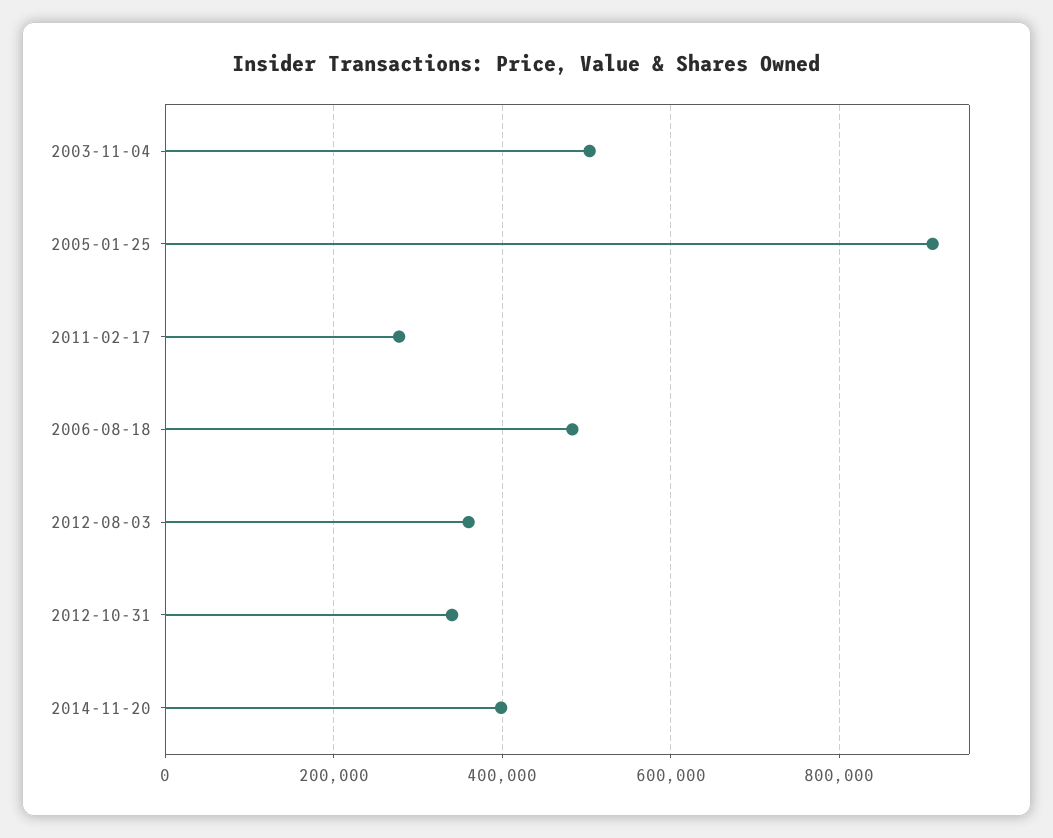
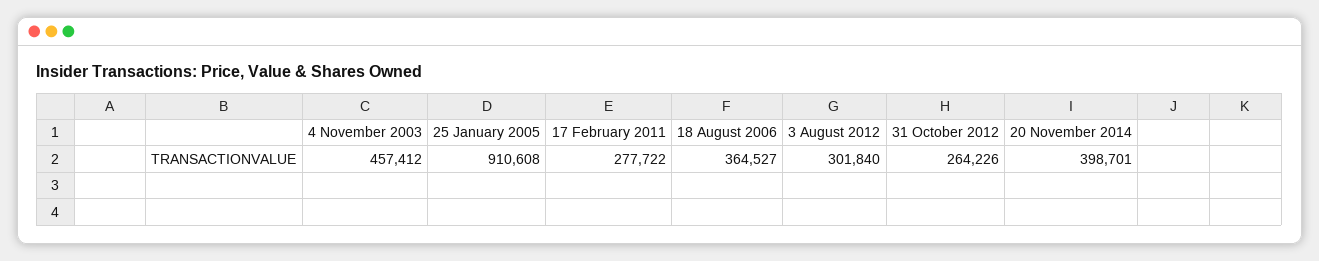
  {
-   "2003-11-04": 500000,
+   "2003-11-04": 457412,
    "2005-01-25": 910608,
    "2011-02-17": 277722,
-   "2006-08-18": 480000,
+   "2006-08-18": 364527,
-   "2012-08-03": 360000,
+   "2012-08-03": 301840,
-   "2012-10-31": 340000,
+   "2012-10-31": 264226,
    "2014-11-20": 398701
  }

